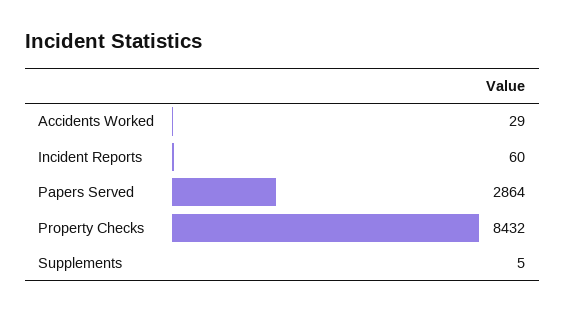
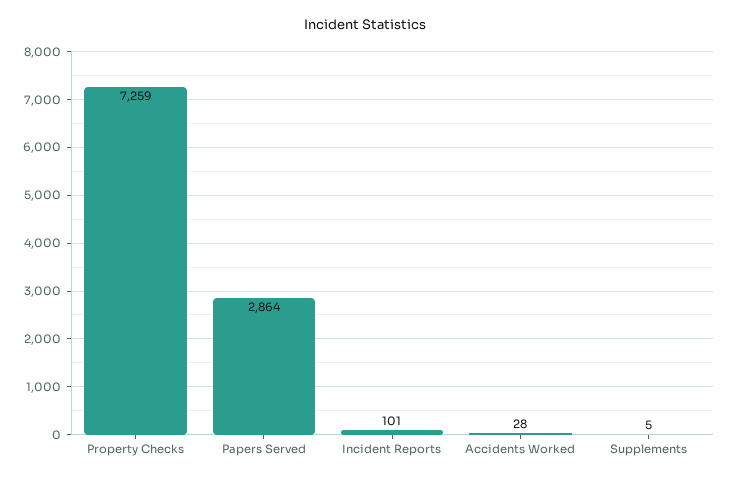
  {
-   "Accidents Worked": 29,
+   "Accidents Worked": 28,
-   "Incident Reports": 60,
+   "Incident Reports": 101,
    "Papers Served": 2864,
-   "Property Checks": 8432,
+   "Property Checks": 7259,
    "Supplements": 5
  }

